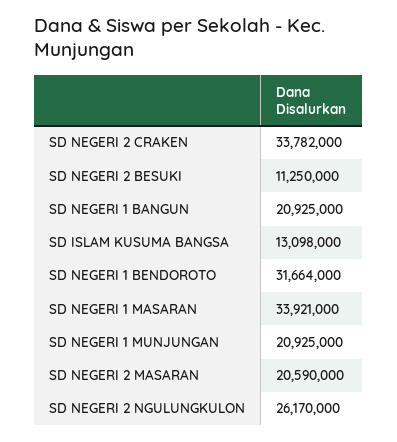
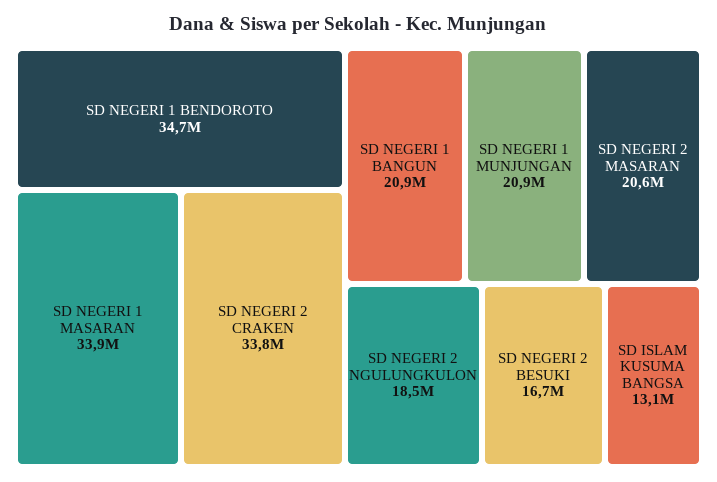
  {
    "SD NEGERI 2 CRAKEN": 33782000,
-   "SD NEGERI 2 BESUKI": 11250000,
+   "SD NEGERI 2 BESUKI": 16700000,
    "SD NEGERI 1 BANGUN": 20925000,
    "SD ISLAM KUSUMA BANGSA": 13098000,
-   "SD NEGERI 1 BENDOROTO": 31664000,
+   "SD NEGERI 1 BENDOROTO": 34700000,
    "SD NEGERI 1 MASARAN": 33921000,
    "SD NEGERI 1 MUNJUNGAN": 20925000,
    "SD NEGERI 2 MASARAN": 20590000,
-   "SD NEGERI 2 NGULUNGKULON": 26170000
+   "SD NEGERI 2 NGULUNGKULON": 18500000
  }

